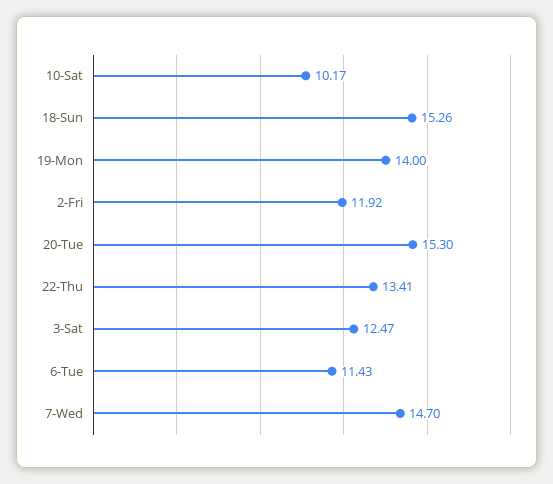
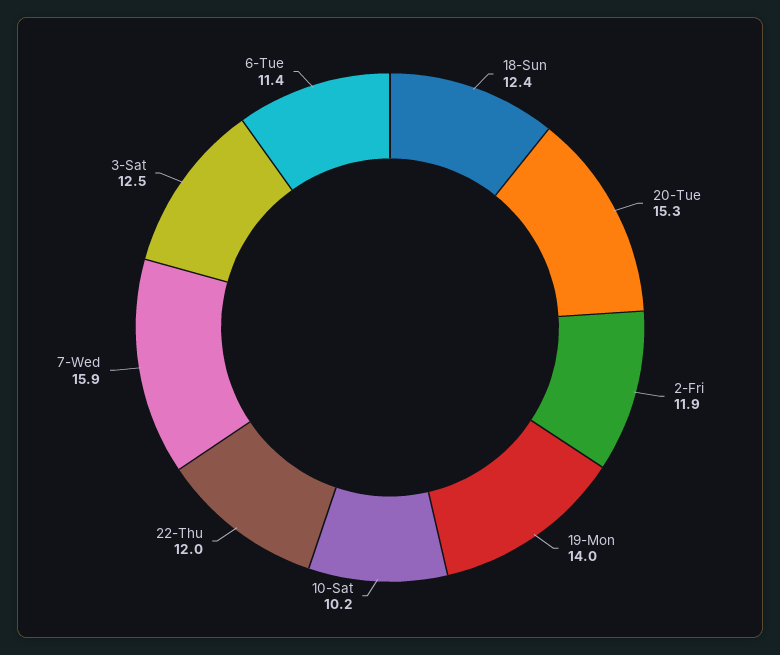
  {
    "10-Sat": 10.17,
-   "18-Sun": 15.26,
+   "18-Sun": 12.4,
    "19-Mon": 14,
    "2-Fri": 11.92,
    "20-Tue": 15.3,
-   "22-Thu": 13.41,
+   "22-Thu": 12,
    "3-Sat": 12.47,
    "6-Tue": 11.43,
-   "7-Wed": 14.7
+   "7-Wed": 15.9
  }

